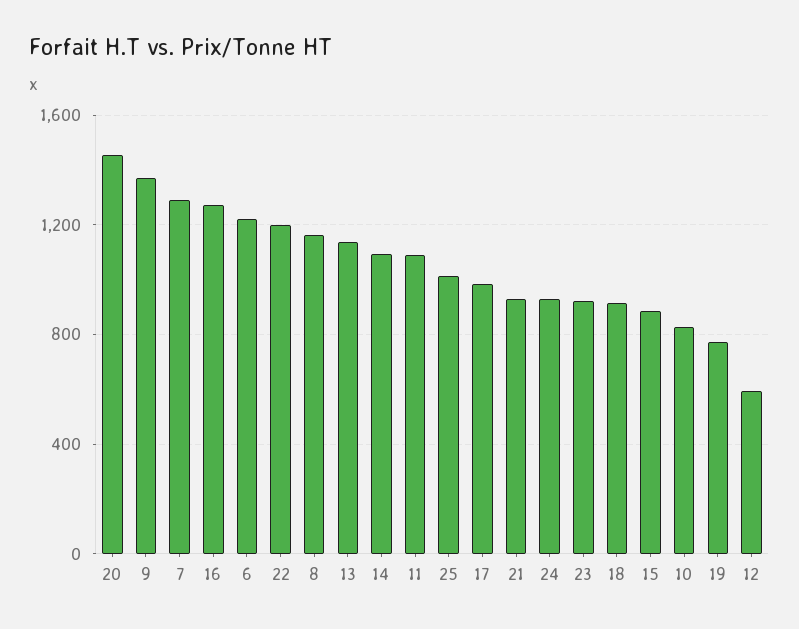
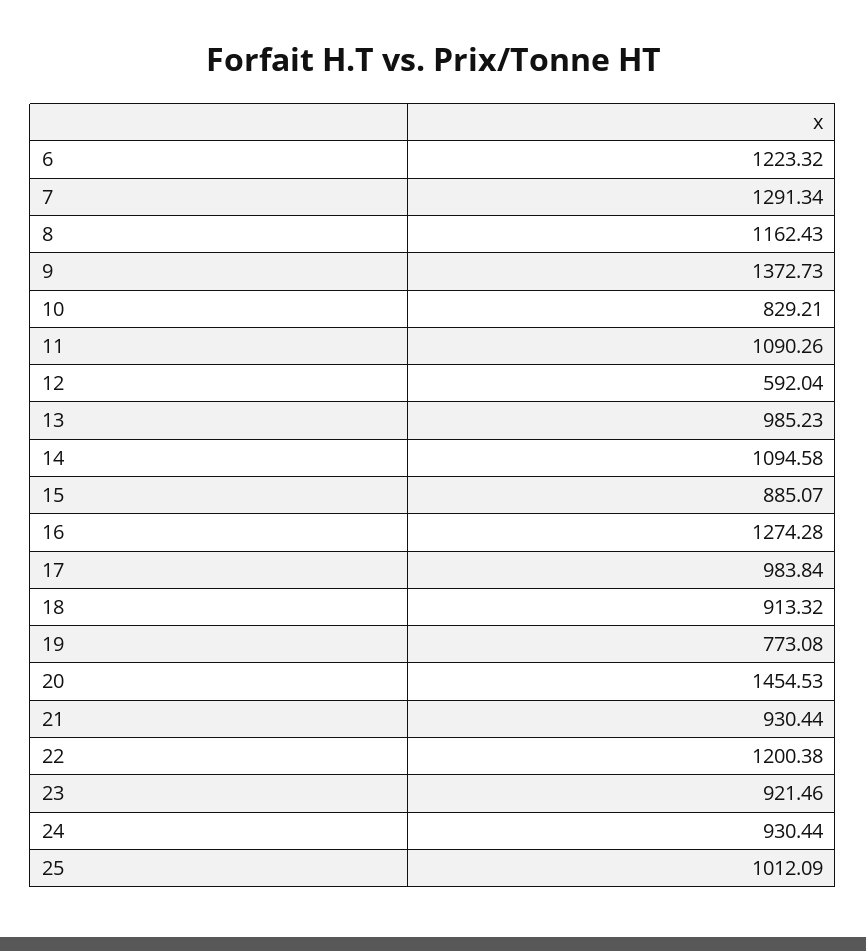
  {
    "20": 1454.53,
    "9": 1372.73,
    "7": 1291.34,
    "16": 1274.28,
    "6": 1223.32,
    "22": 1200.38,
    "8": 1162.43,
-   "13": 1150,
+   "13": 985.23,
    "14": 1094.58,
    "11": 1090.26,
    "25": 1012.09,
    "17": 983.84,
    "21": 930.44,
    "24": 930.44,
    "23": 921.46,
    "18": 913.32,
    "15": 885.07,
    "10": 829.21,
    "19": 773.08,
    "12": 592.04
  }

